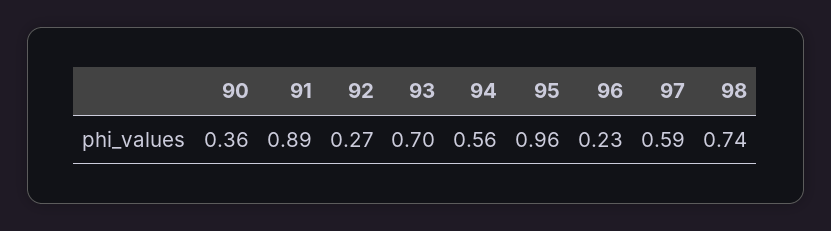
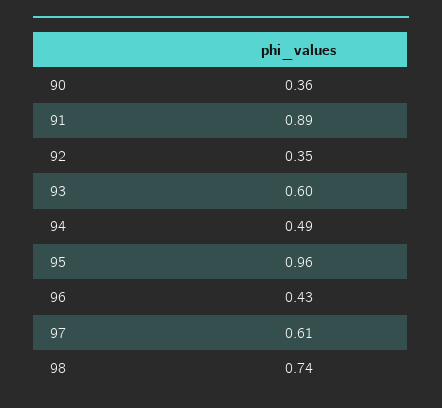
  {
    "90": 0.36,
    "91": 0.89,
-   "92": 0.27,
+   "92": 0.35,
-   "93": 0.7,
+   "93": 0.6,
-   "94": 0.56,
+   "94": 0.49,
    "95": 0.96,
-   "96": 0.23,
+   "96": 0.43,
-   "97": 0.59,
+   "97": 0.61,
    "98": 0.74
  }

